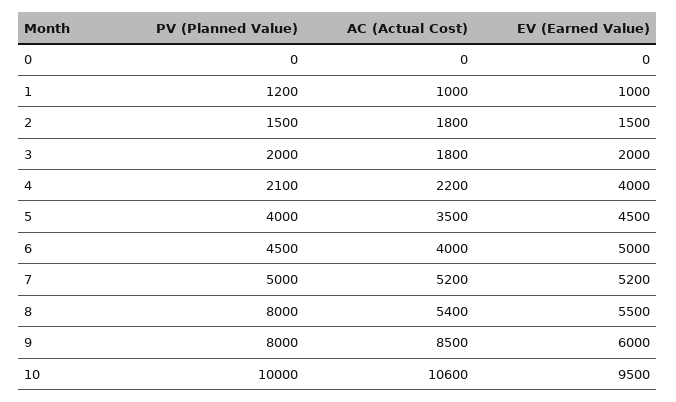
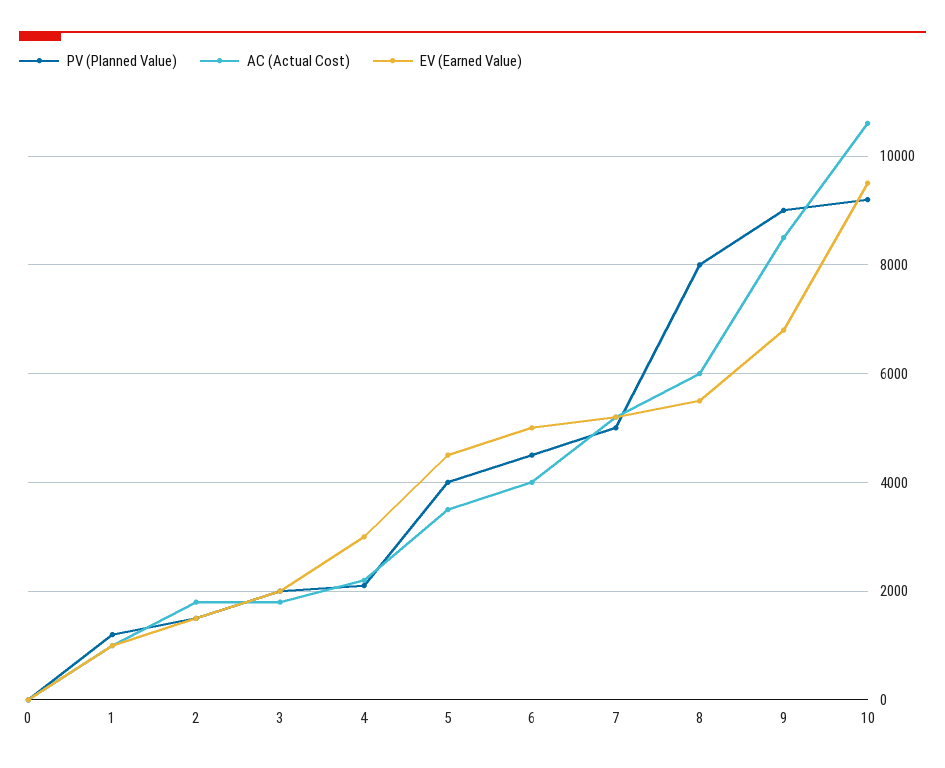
  {
    "PV (Planned Value)": {
      "0": 0,
      "1": 1200,
      "2": 1500,
      "3": 2000,
      "4": 2100,
      "5": 4000,
      "6": 4500,
      "7": 5000,
      "8": 8000,
-     "9": 8000,
+     "9": 9000,
-     "10": 10000
+     "10": 9200
    },
    "AC (Actual Cost)": {
      "0": 0,
      "1": 1000,
      "2": 1800,
      "3": 1800,
      "4": 2200,
      "5": 3500,
      "6": 4000,
      "7": 5200,
-     "8": 5400,
+     "8": 6000,
      "9": 8500,
      "10": 10600
    },
    "EV (Earned Value)": {
      "0": 0,
      "1": 1000,
      "2": 1500,
      "3": 2000,
-     "4": 4000,
+     "4": 3000,
      "5": 4500,
      "6": 5000,
      "7": 5200,
      "8": 5500,
-     "9": 6000,
+     "9": 6800,
      "10": 9500
    }
  }

